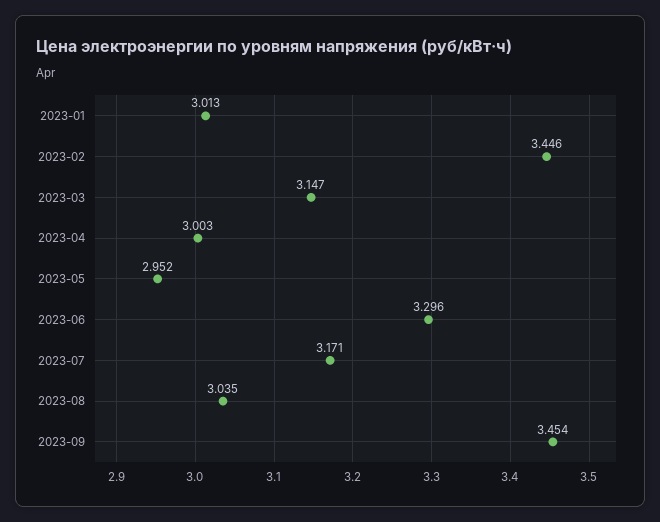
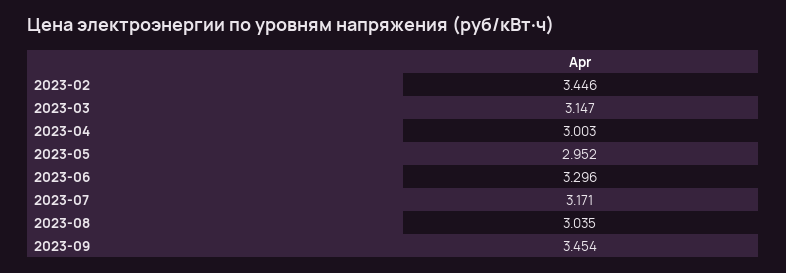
  {
-   "2023-01": 3.013,
    "2023-02": 3.446,
    "2023-03": 3.147,
    "2023-04": 3.003,
    "2023-05": 2.952,
    "2023-06": 3.296,
    "2023-07": 3.171,
    "2023-08": 3.035,
    "2023-09": 3.454
  }

